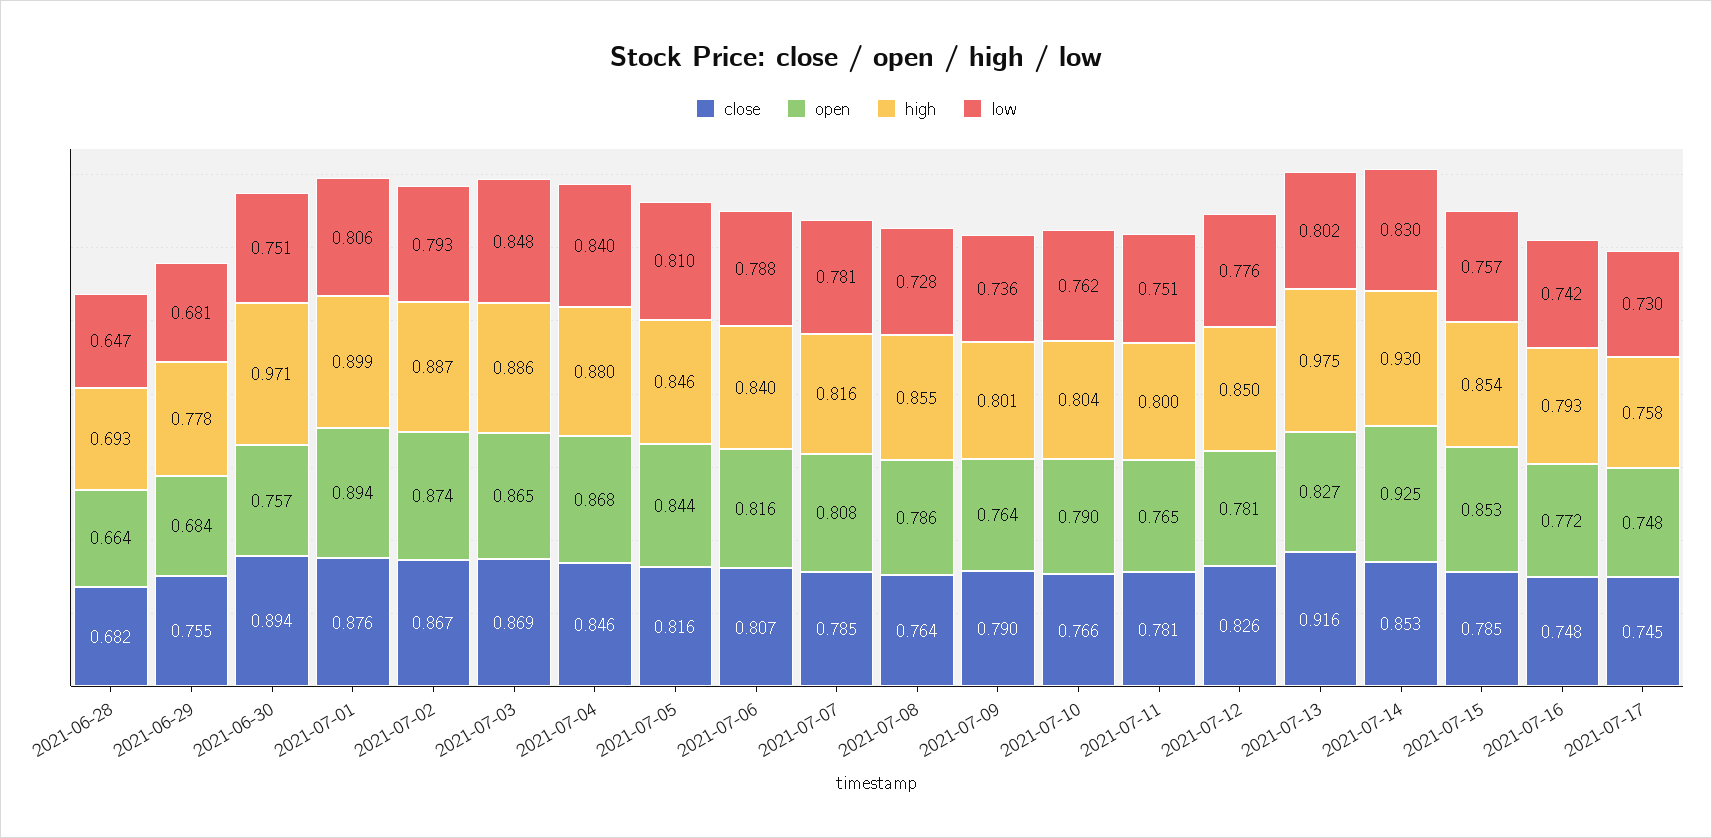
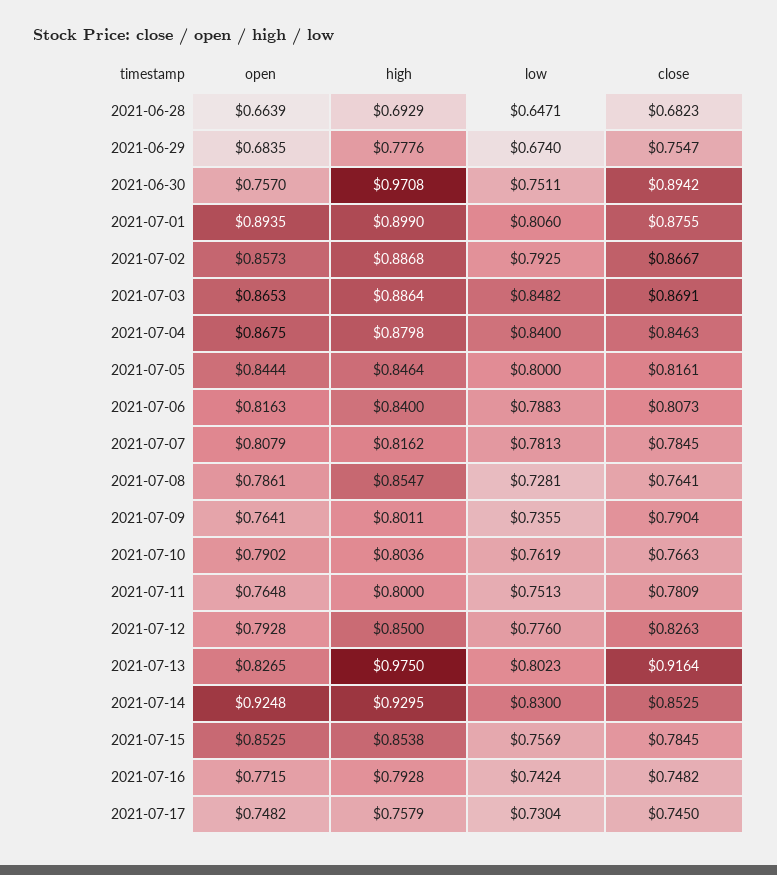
  {
    "close": {
      "2021-06-28": 0.6823,
      "2021-06-29": 0.7547,
      "2021-06-30": 0.8942,
      "2021-07-01": 0.8755,
      "2021-07-02": 0.8667,
      "2021-07-03": 0.8691,
      "2021-07-04": 0.8463,
      "2021-07-05": 0.8161,
      "2021-07-06": 0.8073,
      "2021-07-07": 0.7845,
      "2021-07-08": 0.7641,
      "2021-07-09": 0.7904,
      "2021-07-10": 0.7663,
      "2021-07-11": 0.7809,
      "2021-07-12": 0.8263,
      "2021-07-13": 0.9164,
      "2021-07-14": 0.8525,
      "2021-07-15": 0.7845,
      "2021-07-16": 0.7482,
      "2021-07-17": 0.745
    },
    "open": {
      "2021-06-28": 0.6639,
      "2021-06-29": 0.6835,
      "2021-06-30": 0.757,
      "2021-07-01": 0.8935,
-     "2021-07-02": 0.874,
+     "2021-07-02": 0.8573,
      "2021-07-03": 0.8653,
      "2021-07-04": 0.8675,
      "2021-07-05": 0.8444,
      "2021-07-06": 0.8163,
      "2021-07-07": 0.8079,
      "2021-07-08": 0.7861,
      "2021-07-09": 0.7641,
      "2021-07-10": 0.7902,
      "2021-07-11": 0.7648,
-     "2021-07-12": 0.781,
+     "2021-07-12": 0.7928,
      "2021-07-13": 0.8265,
      "2021-07-14": 0.9248,
      "2021-07-15": 0.8525,
      "2021-07-16": 0.7715,
      "2021-07-17": 0.7482
    },
    "high": {
      "2021-06-28": 0.6929,
      "2021-06-29": 0.7776,
      "2021-06-30": 0.9708,
      "2021-07-01": 0.899,
      "2021-07-02": 0.8868,
      "2021-07-03": 0.8864,
      "2021-07-04": 0.8798,
      "2021-07-05": 0.8464,
      "2021-07-06": 0.84,
      "2021-07-07": 0.8162,
      "2021-07-08": 0.8547,
      "2021-07-09": 0.8011,
      "2021-07-10": 0.8036,
      "2021-07-11": 0.8,
      "2021-07-12": 0.85,
      "2021-07-13": 0.975,
      "2021-07-14": 0.9295,
      "2021-07-15": 0.8538,
      "2021-07-16": 0.7928,
      "2021-07-17": 0.7579
    },
    "low": {
      "2021-06-28": 0.6471,
-     "2021-06-29": 0.681,
+     "2021-06-29": 0.674,
      "2021-06-30": 0.7511,
      "2021-07-01": 0.806,
      "2021-07-02": 0.7925,
      "2021-07-03": 0.8482,
      "2021-07-04": 0.84,
-     "2021-07-05": 0.81,
+     "2021-07-05": 0.8,
      "2021-07-06": 0.7883,
      "2021-07-07": 0.7813,
      "2021-07-08": 0.7281,
      "2021-07-09": 0.7355,
      "2021-07-10": 0.7619,
      "2021-07-11": 0.7513,
      "2021-07-12": 0.776,
      "2021-07-13": 0.8023,
      "2021-07-14": 0.83,
      "2021-07-15": 0.7569,
      "2021-07-16": 0.7424,
      "2021-07-17": 0.7304
    }
  }

